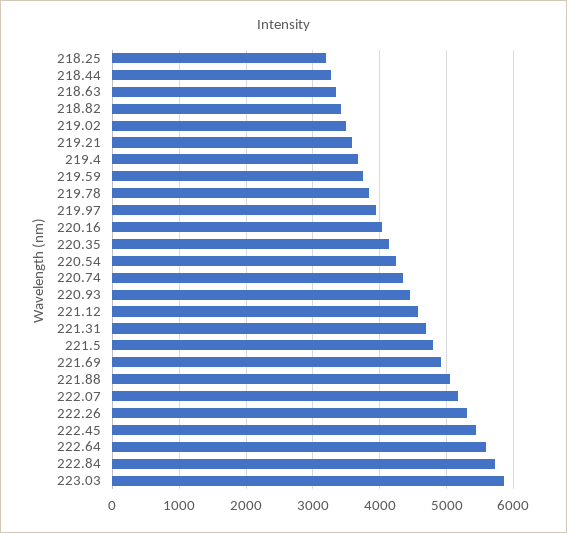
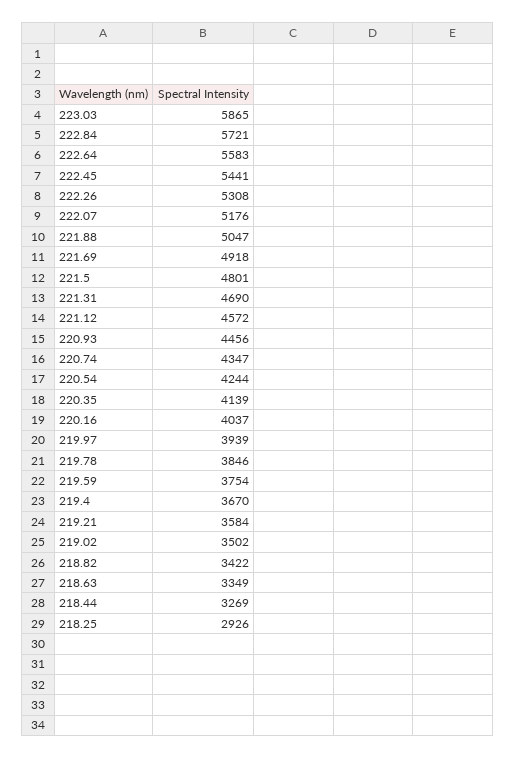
  {
-   "218.25": 3200,
+   "218.25": 2926,
    "218.44": 3269,
    "218.63": 3349,
    "218.82": 3422,
    "219.02": 3502,
    "219.21": 3584,
    "219.4": 3670,
    "219.59": 3754,
    "219.78": 3846,
    "219.97": 3939,
    "220.16": 4037,
    "220.35": 4139,
    "220.54": 4244,
    "220.74": 4347,
    "220.93": 4456,
    "221.12": 4572,
    "221.31": 4690,
    "221.5": 4801,
    "221.69": 4918,
    "221.88": 5047,
    "222.07": 5176,
    "222.26": 5308,
    "222.45": 5441,
    "222.64": 5583,
    "222.84": 5721,
    "223.03": 5865
  }

